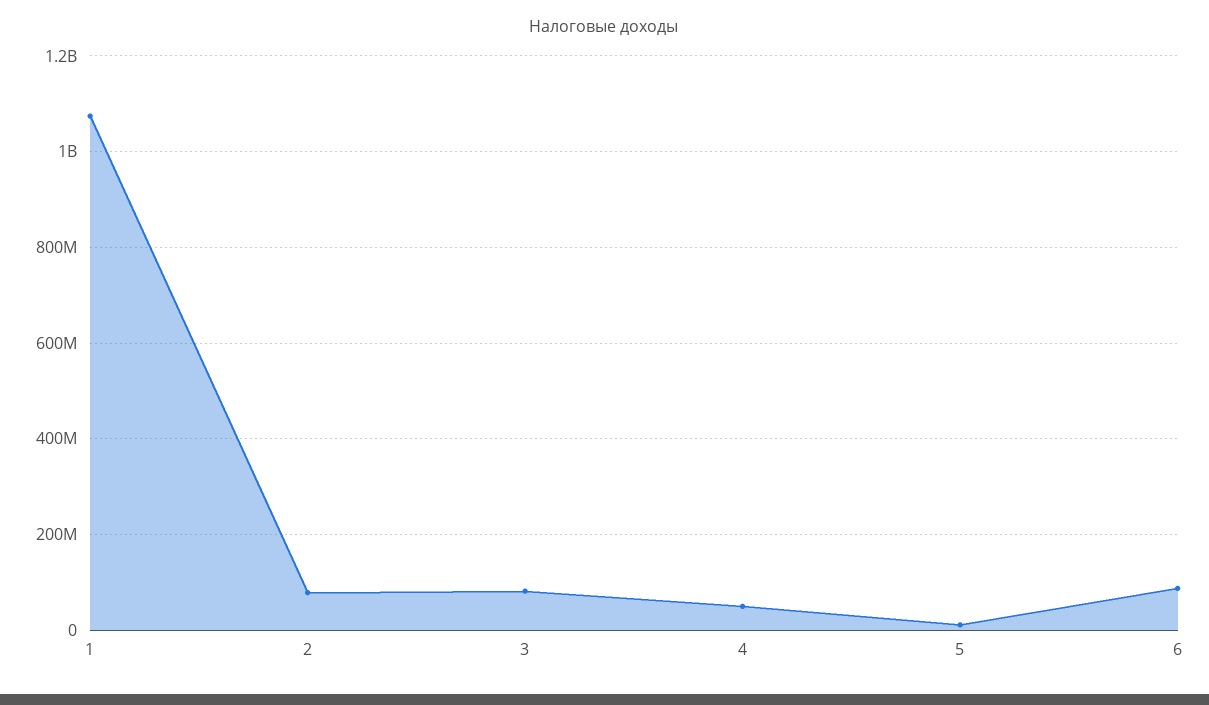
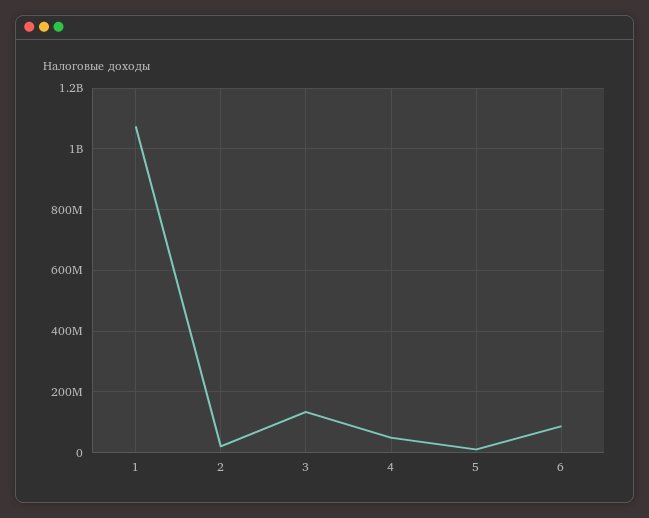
  {
    "1": 1080000000,
-   "2": 80000000,
+   "2": 20000000,
-   "3": 80000000,
+   "3": 140000000,
    "4": 40000000,
    "5": 20000000,
    "6": 80000000
  }

